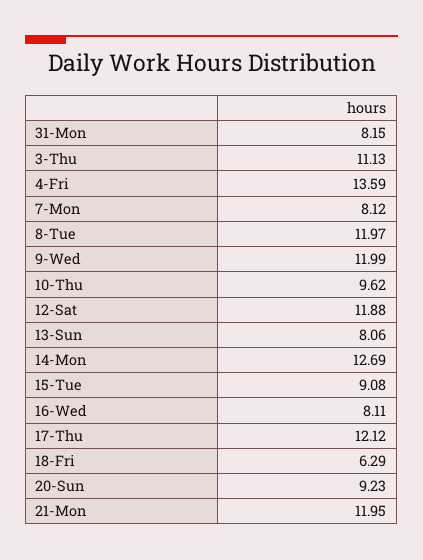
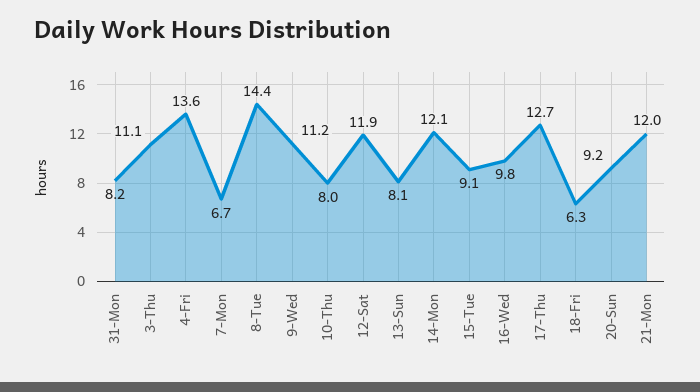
  {
    "31-Mon": 8.15,
    "3-Thu": 11.13,
    "4-Fri": 13.59,
-   "7-Mon": 8.12,
+   "7-Mon": 6.7,
-   "8-Tue": 11.97,
+   "8-Tue": 14.4,
-   "9-Wed": 11.99,
+   "9-Wed": 11.2,
-   "10-Thu": 9.62,
+   "10-Thu": 8,
    "12-Sat": 11.88,
    "13-Sun": 8.06,
-   "14-Mon": 12.69,
+   "14-Mon": 12.1,
    "15-Tue": 9.08,
-   "16-Wed": 8.11,
+   "16-Wed": 9.8,
-   "17-Thu": 12.12,
+   "17-Thu": 12.7,
    "18-Fri": 6.29,
    "20-Sun": 9.23,
    "21-Mon": 11.95
  }

